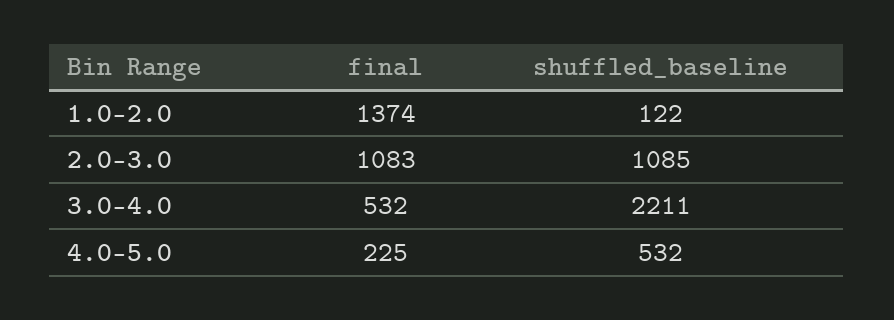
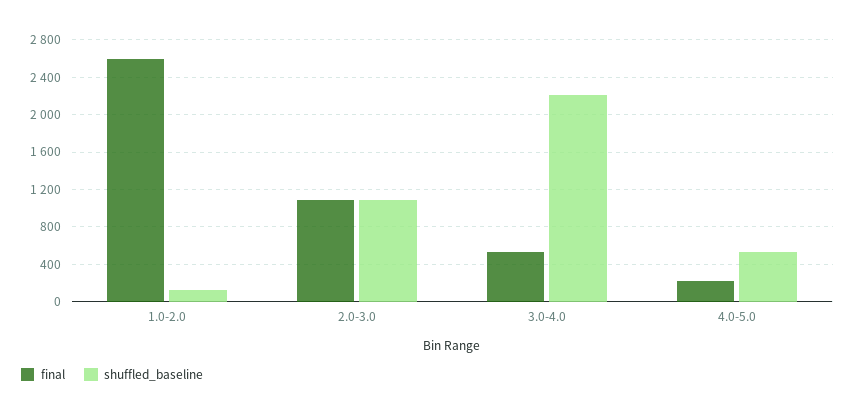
  {
    "final": {
-     "1.0-2.0": 1374,
+     "1.0-2.0": 2600,
      "2.0-3.0": 1083,
      "3.0-4.0": 532,
      "4.0-5.0": 225
    },
    "shuffled_baseline": {
      "1.0-2.0": 122,
      "2.0-3.0": 1085,
      "3.0-4.0": 2211,
      "4.0-5.0": 532
    }
  }

